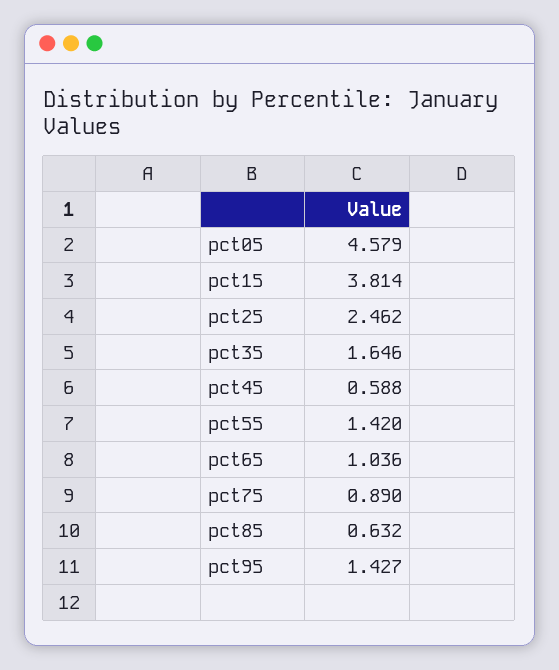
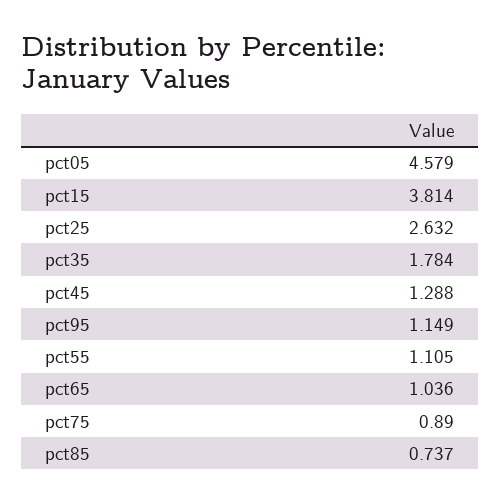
  {
    "pct05": 4.579,
    "pct15": 3.814,
-   "pct25": 2.462,
+   "pct25": 2.632,
-   "pct35": 1.646,
+   "pct35": 1.784,
-   "pct45": 0.588,
+   "pct45": 1.288,
-   "pct55": 1.42,
+   "pct55": 1.105,
    "pct65": 1.036,
    "pct75": 0.89,
-   "pct85": 0.632,
+   "pct85": 0.737,
-   "pct95": 1.427
+   "pct95": 1.149
  }

